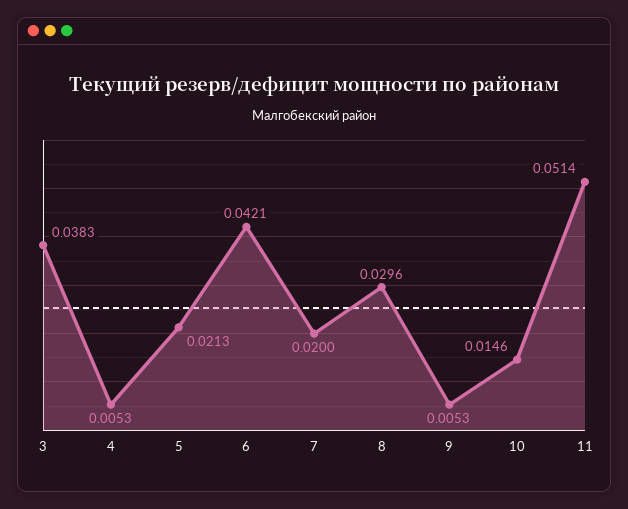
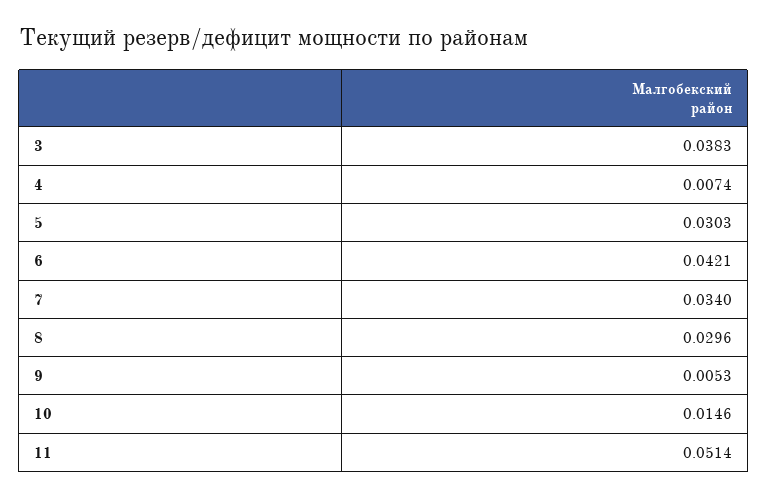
  {
    "3": 0.0383,
-   "4": 0.0053,
+   "4": 0.0074,
-   "5": 0.0213,
+   "5": 0.0303,
    "6": 0.0421,
-   "7": 0.02,
+   "7": 0.034,
    "8": 0.0296,
    "9": 0.0053,
    "10": 0.0146,
    "11": 0.0514
  }

